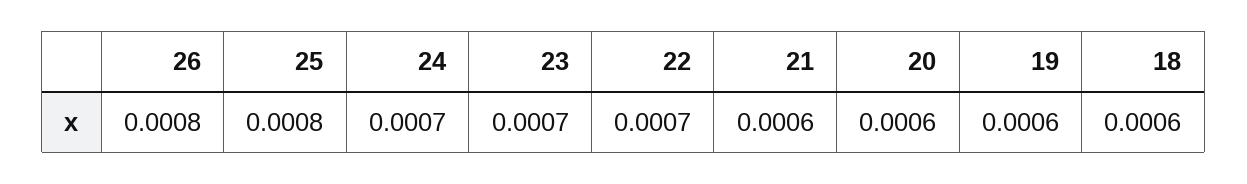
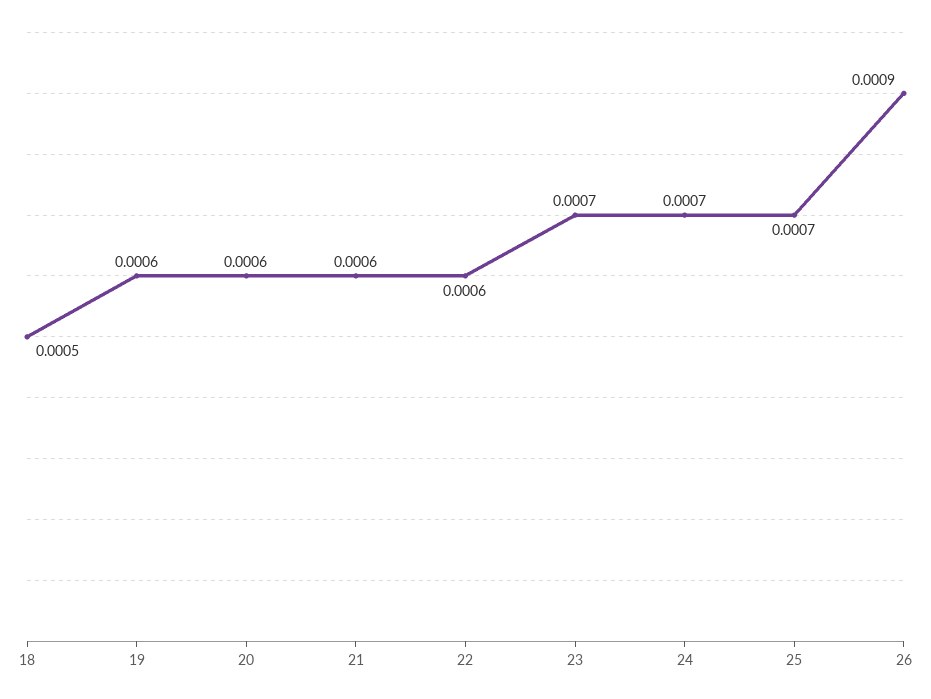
  {
-   "26": 0.0008,
+   "26": 0.0009,
-   "25": 0.0008,
+   "25": 0.0007,
    "24": 0.0007,
    "23": 0.0007,
-   "22": 0.0007,
+   "22": 0.0006,
    "21": 0.0006,
    "20": 0.0006,
    "19": 0.0006,
-   "18": 0.0006
+   "18": 0.0005
  }

